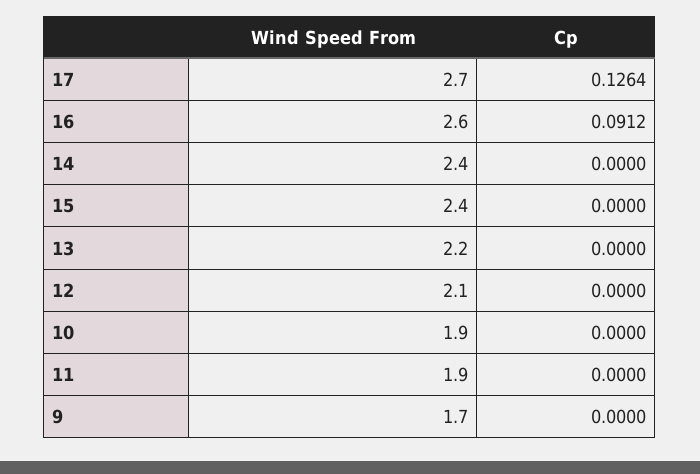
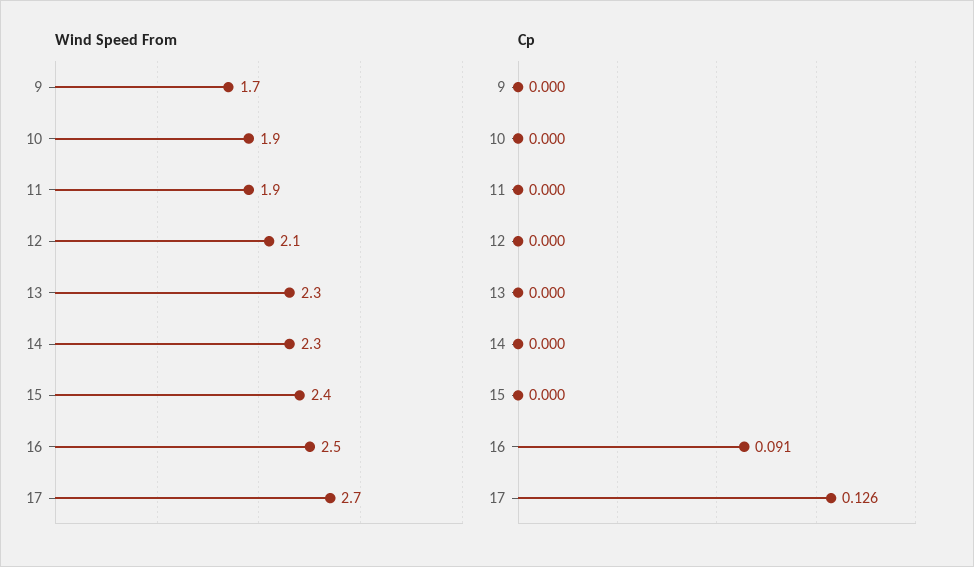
  {
    "Wind Speed From": {
      "17": 2.7,
-     "16": 2.6,
+     "16": 2.5,
-     "14": 2.4,
+     "14": 2.3,
      "15": 2.4,
-     "13": 2.2,
+     "13": 2.3,
      "12": 2.1,
      "10": 1.9,
      "11": 1.9,
      "9": 1.7
    },
    "Cp": {
      "17": 0.1264,
      "16": 0.0912,
      "14": 0,
      "15": 0,
      "13": 0,
      "12": 0,
      "10": 0,
      "11": 0,
      "9": 0
    }
  }

